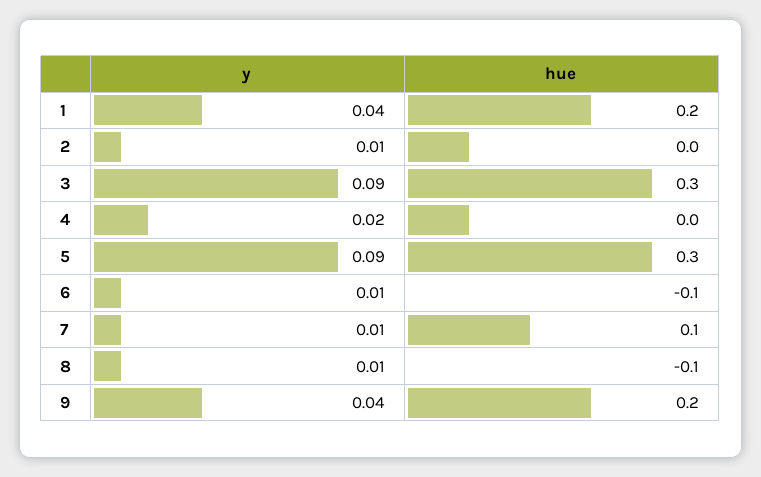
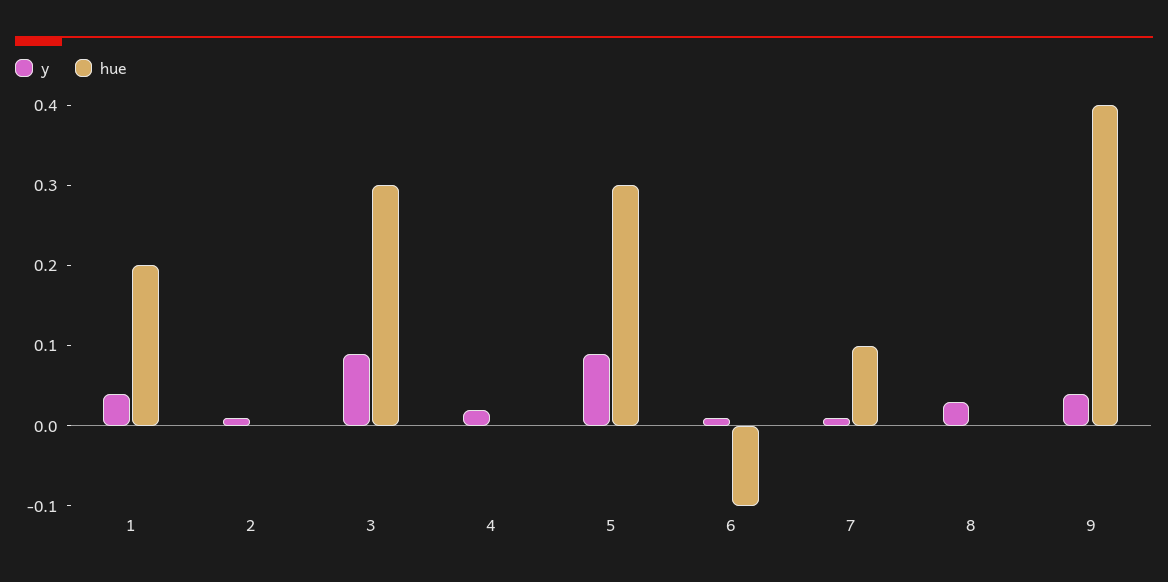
  {
    "y": {
      "1": 0.04,
      "2": 0.01,
      "3": 0.09,
      "4": 0.02,
      "5": 0.09,
      "6": 0.01,
      "7": 0.01,
-     "8": 0.01,
+     "8": 0.03,
      "9": 0.04
    },
    "hue": {
      "1": 0.2,
      "2": 0,
      "3": 0.3,
      "4": 0,
      "5": 0.3,
      "6": -0.1,
      "7": 0.1,
-     "8": -0.1,
+     "8": 0,
-     "9": 0.2
+     "9": 0.4
    }
  }

